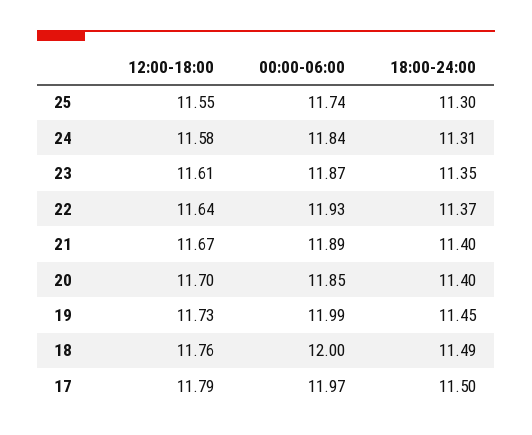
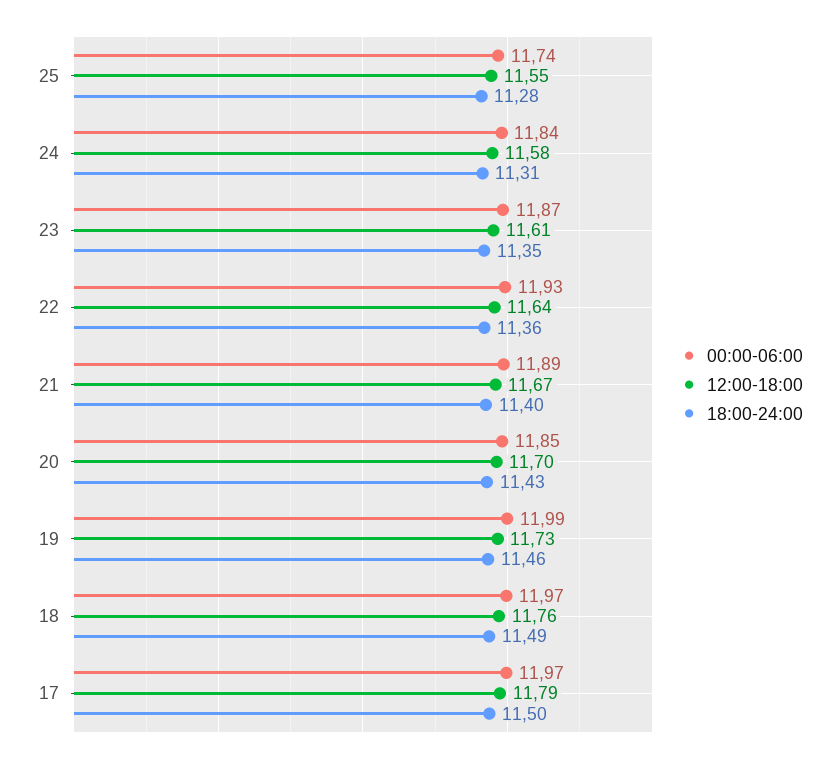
  {
    "12:00-18:00": {
      "25": 11.55,
      "24": 11.58,
      "23": 11.61,
      "22": 11.64,
      "21": 11.67,
      "20": 11.7,
      "19": 11.73,
      "18": 11.76,
      "17": 11.79
    },
    "00:00-06:00": {
      "25": 11.74,
      "24": 11.84,
      "23": 11.87,
      "22": 11.93,
      "21": 11.89,
      "20": 11.85,
      "19": 11.99,
-     "18": 12,
+     "18": 11.97,
      "17": 11.97
    },
    "18:00-24:00": {
-     "25": 11.3,
+     "25": 11.28,
      "24": 11.31,
      "23": 11.35,
-     "22": 11.37,
+     "22": 11.36,
      "21": 11.4,
-     "20": 11.4,
+     "20": 11.43,
-     "19": 11.45,
+     "19": 11.46,
      "18": 11.49,
      "17": 11.5
    }
  }

